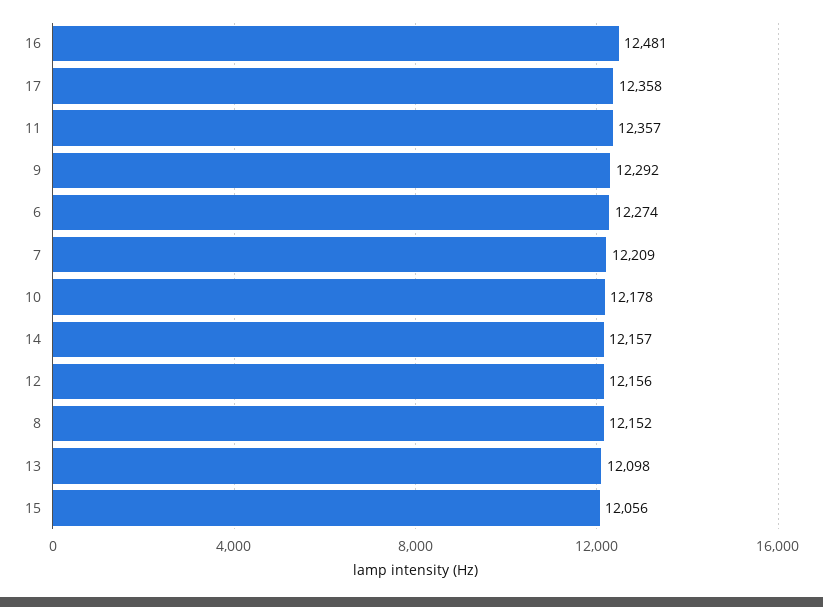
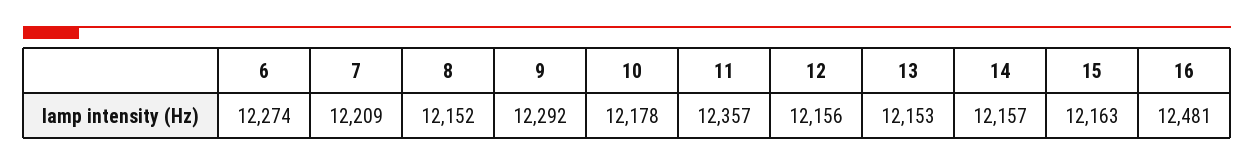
  {
    "16": 12481,
-   "17": 12358,
    "11": 12357,
    "9": 12292,
    "6": 12274,
    "7": 12209,
    "10": 12178,
    "14": 12157,
    "12": 12156,
    "8": 12152,
-   "13": 12098,
+   "13": 12153,
-   "15": 12056
+   "15": 12163
  }

